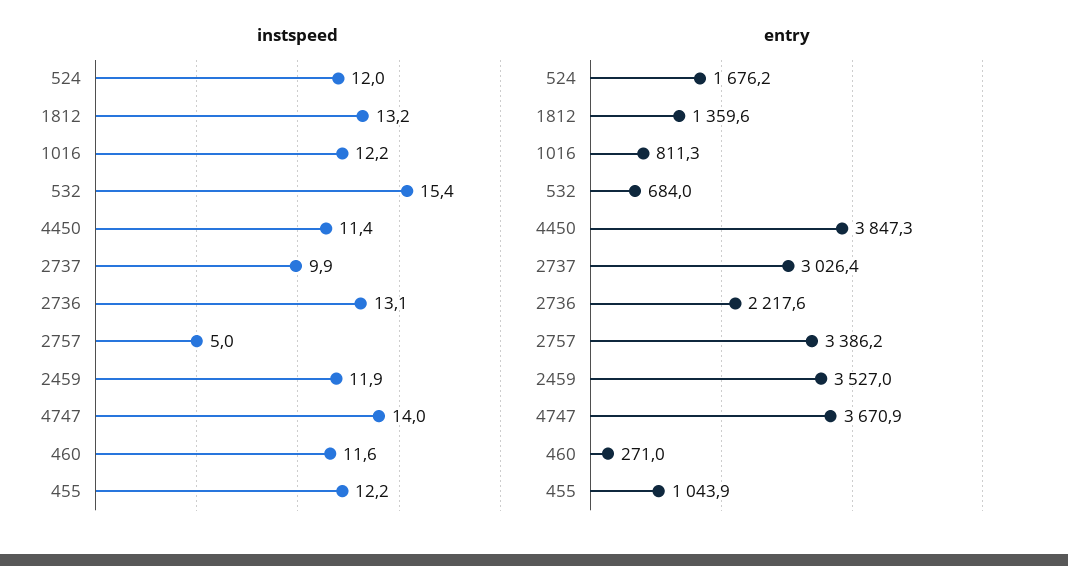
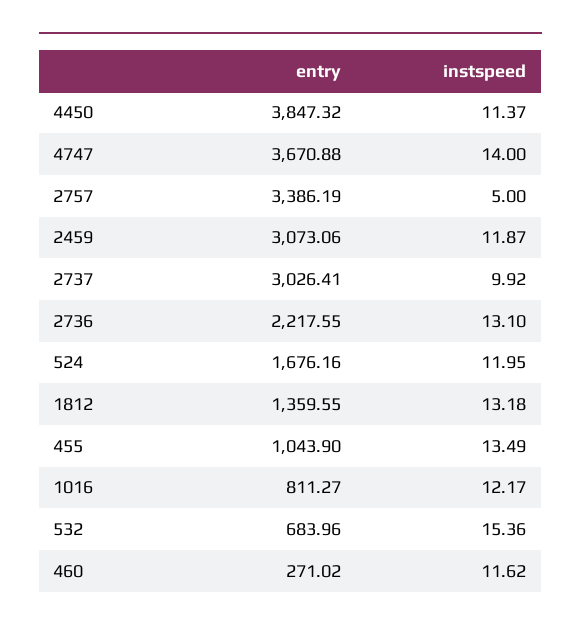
  {
    "instspeed": {
      "524": 11.95,
      "1812": 13.18,
      "1016": 12.17,
      "532": 15.36,
      "4450": 11.37,
      "2737": 9.92,
      "2736": 13.1,
      "2757": 5,
      "2459": 11.87,
      "4747": 14,
      "460": 11.62,
-     "455": 12.2
+     "455": 13.49
    },
    "entry": {
      "524": 1676.16,
      "1812": 1359.55,
      "1016": 811.27,
      "532": 683.96,
      "4450": 3847.32,
      "2737": 3026.41,
      "2736": 2217.55,
      "2757": 3386.19,
-     "2459": 3527,
+     "2459": 3073.06,
      "4747": 3670.88,
      "460": 271.02,
      "455": 1043.9
    }
  }

